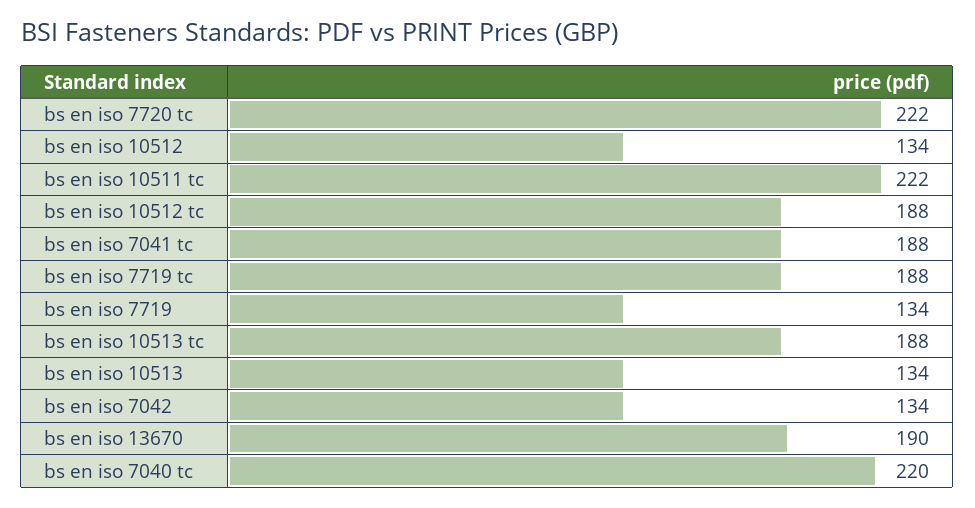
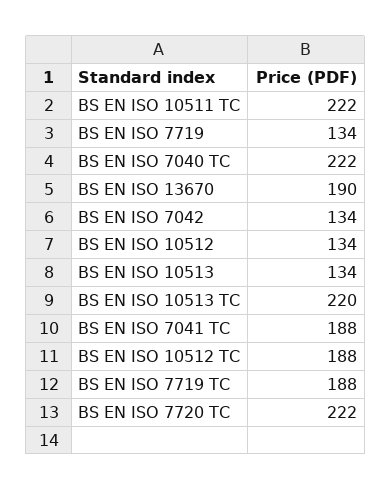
  {
    "bs en iso 7720 tc": 222,
    "bs en iso 10512": 134,
    "bs en iso 10511 tc": 222,
    "bs en iso 10512 tc": 188,
    "bs en iso 7041 tc": 188,
    "bs en iso 7719 tc": 188,
    "bs en iso 7719": 134,
-   "bs en iso 10513 tc": 188,
+   "bs en iso 10513 tc": 220,
    "bs en iso 10513": 134,
    "bs en iso 7042": 134,
    "bs en iso 13670": 190,
-   "bs en iso 7040 tc": 220
+   "bs en iso 7040 tc": 222
  }

